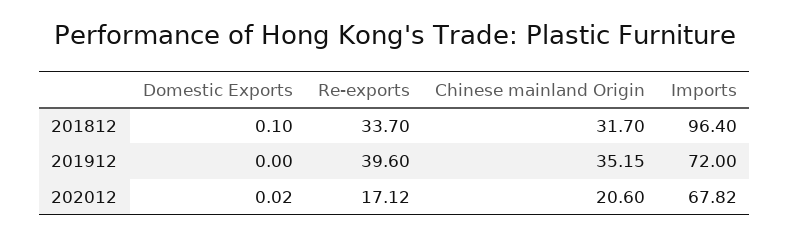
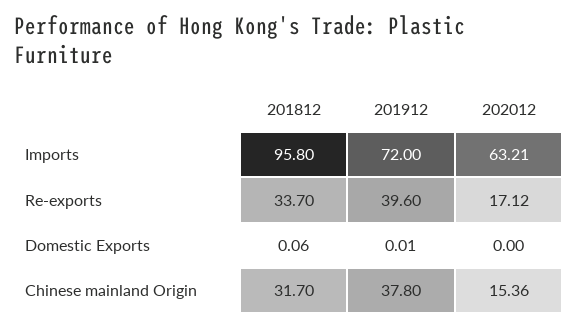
  {
    "Domestic Exports": {
-     "201812": 0.1,
+     "201812": 0.06,
-     "201912": 0,
+     "201912": 0.01,
-     "202012": 0.02
+     "202012": 0
    },
    "Re-exports": {
      "201812": 33.7,
      "201912": 39.6,
      "202012": 17.12
    },
    "Chinese mainland Origin": {
      "201812": 31.7,
-     "201912": 35.15,
+     "201912": 37.8,
-     "202012": 20.6
+     "202012": 15.36
    },
    "Imports": {
-     "201812": 96.4,
+     "201812": 95.8,
      "201912": 72,
-     "202012": 67.82
+     "202012": 63.21
    }
  }

